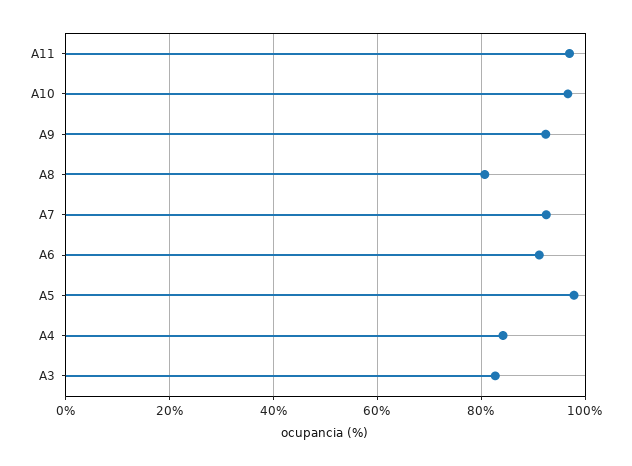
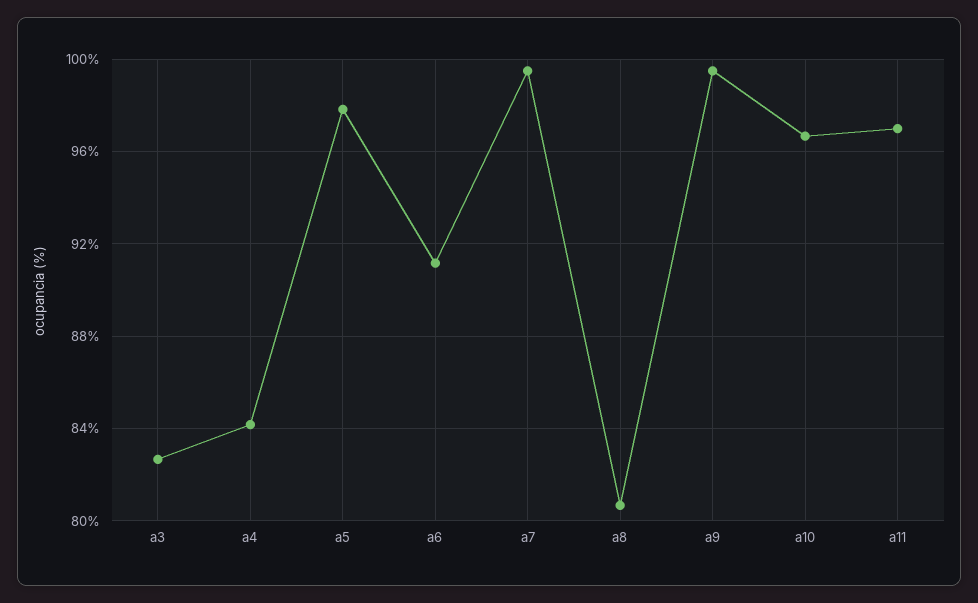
  {
    "A11": 97,
    "A10": 96.5,
-   "A9": 92,
+   "A9": 99.5,
    "A8": 80.5,
-   "A7": 92,
+   "A7": 99.5,
    "A6": 91,
    "A5": 98,
    "A4": 84,
    "A3": 82.5
  }

